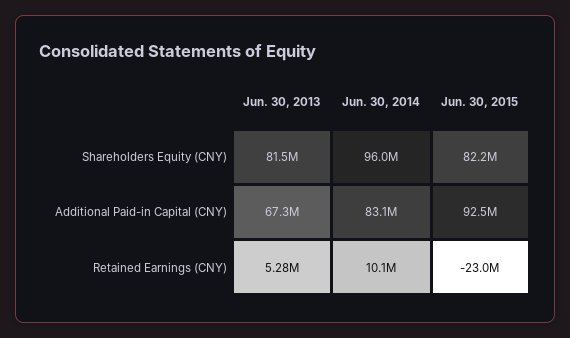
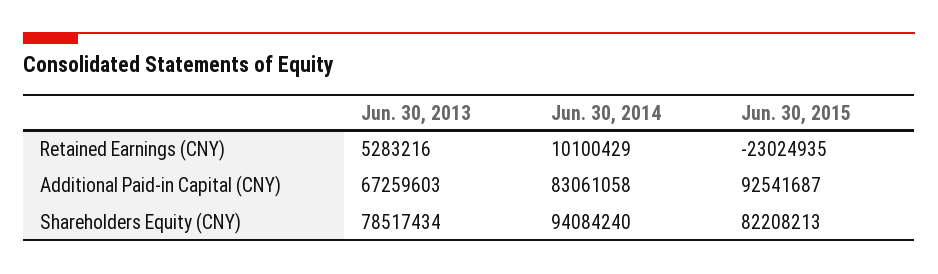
  {
    "Jun. 30, 2013": {
-     "Shareholders Equity (CNY)": 81500000,
+     "Shareholders Equity (CNY)": 78517434,
      "Additional Paid-in Capital (CNY)": 67259603,
      "Retained Earnings (CNY)": 5283216
    },
    "Jun. 30, 2014": {
-     "Shareholders Equity (CNY)": 96000000,
+     "Shareholders Equity (CNY)": 94084240,
      "Additional Paid-in Capital (CNY)": 83061058,
      "Retained Earnings (CNY)": 10100429
    },
    "Jun. 30, 2015": {
      "Shareholders Equity (CNY)": 82208213,
      "Additional Paid-in Capital (CNY)": 92541687,
      "Retained Earnings (CNY)": -23024935
    }
  }

